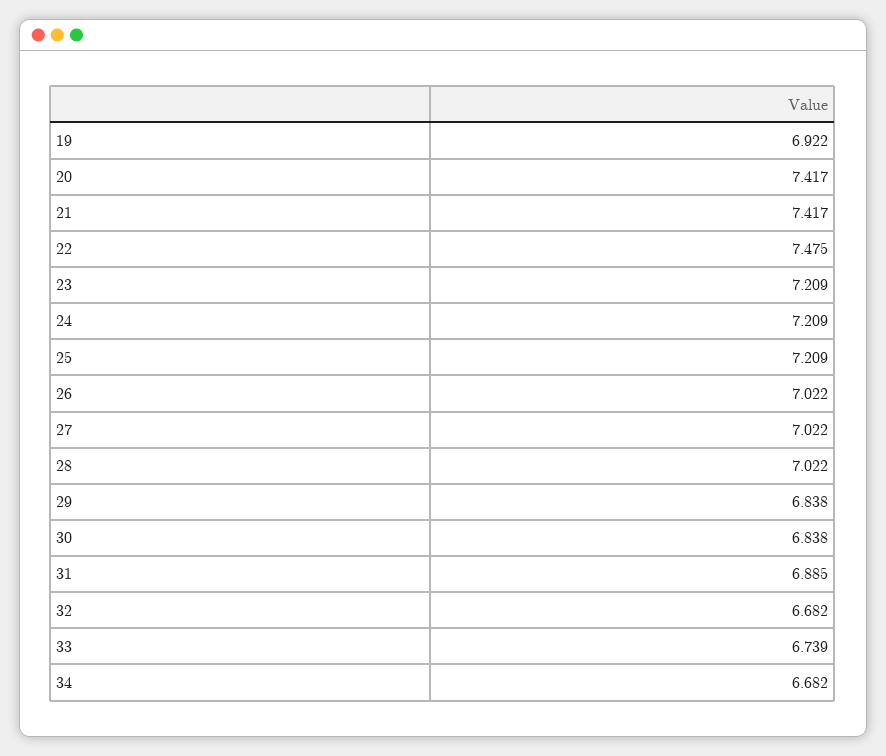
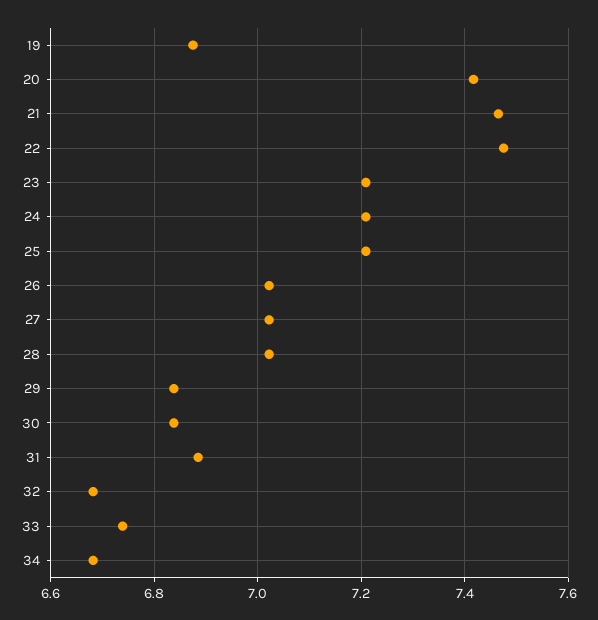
  {
-   "19": 6.922,
+   "19": 6.88,
    "20": 7.417,
-   "21": 7.417,
+   "21": 7.46,
    "22": 7.475,
    "23": 7.209,
    "24": 7.209,
    "25": 7.209,
    "26": 7.022,
    "27": 7.022,
    "28": 7.022,
    "29": 6.838,
    "30": 6.838,
    "31": 6.885,
    "32": 6.682,
    "33": 6.739,
    "34": 6.682
  }

